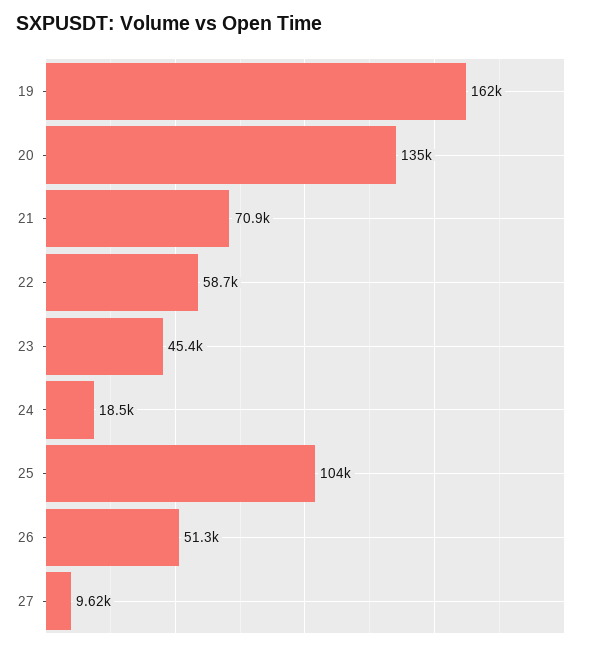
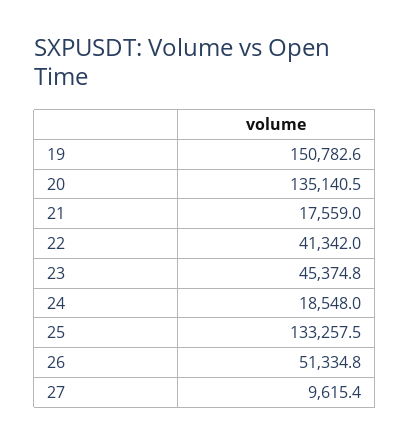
  {
-   "19": 162000,
+   "19": 150782.6,
    "20": 135140.5,
-   "21": 70900,
+   "21": 17559,
-   "22": 58700,
+   "22": 41342,
    "23": 45374.8,
    "24": 18548,
-   "25": 104000,
+   "25": 133257.5,
    "26": 51334.8,
    "27": 9615.4
  }

